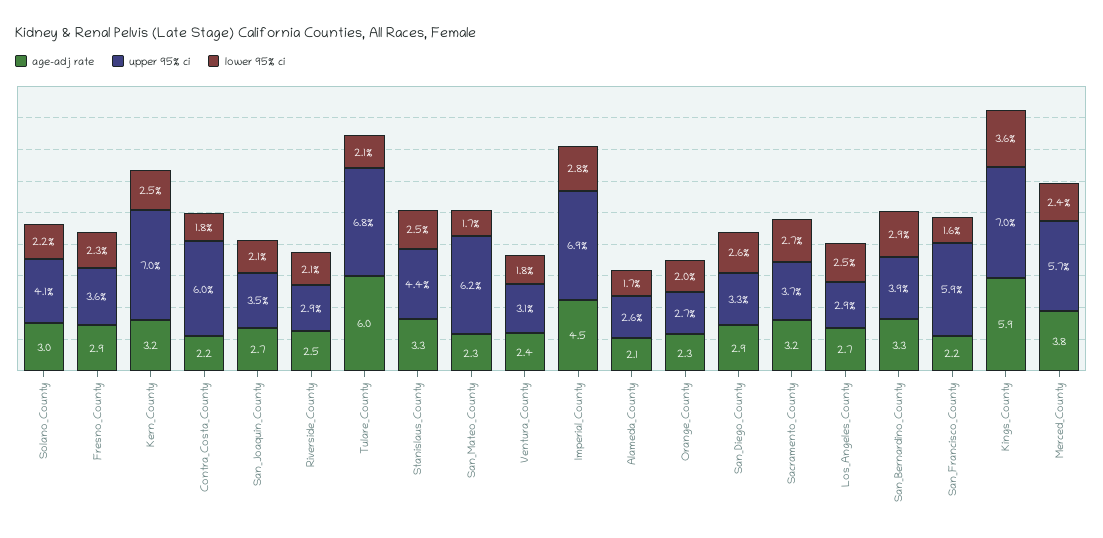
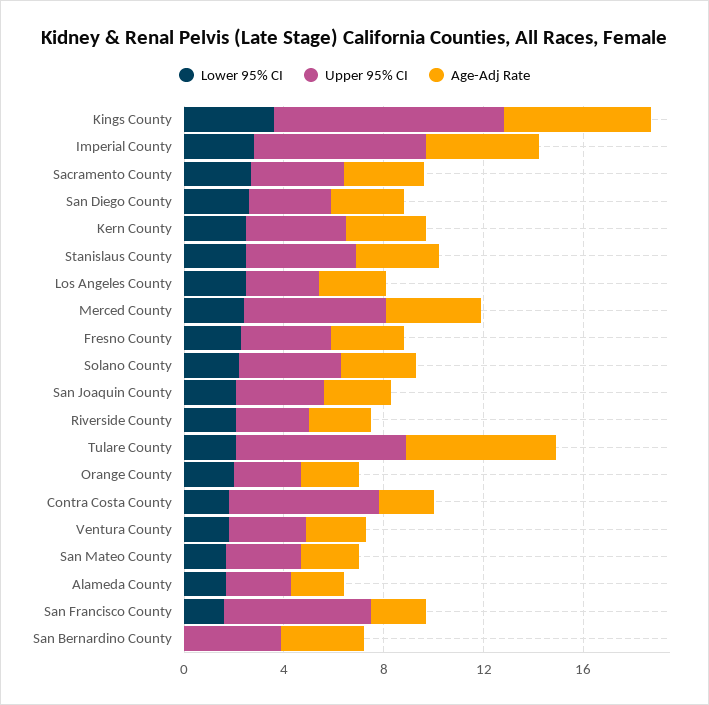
  {
    "age-adj rate": {
      "Solano_County": 3,
      "Fresno_County": 2.9,
      "Kern_County": 3.2,
      "Contra_Costa_County": 2.2,
      "San_Joaquin_County": 2.7,
      "Riverside_County": 2.5,
      "Tulare_County": 6,
      "Stanislaus_County": 3.3,
      "San_Mateo_County": 2.3,
      "Ventura_County": 2.4,
      "Imperial_County": 4.5,
      "Alameda_County": 2.1,
      "Orange_County": 2.3,
      "San_Diego_County": 2.9,
      "Sacramento_County": 3.2,
      "Los_Angeles_County": 2.7,
      "San_Bernardino_County": 3.3,
      "San_Francisco_County": 2.2,
      "Kings_County": 5.9,
      "Merced_County": 3.8
    },
    "upper 95% ci": {
      "Solano_County": 4.1,
      "Fresno_County": 3.6,
-     "Kern_County": 7,
+     "Kern_County": 4,
      "Contra_Costa_County": 6,
      "San_Joaquin_County": 3.5,
      "Riverside_County": 2.9,
      "Tulare_County": 6.8,
      "Stanislaus_County": 4.4,
-     "San_Mateo_County": 6.2,
+     "San_Mateo_County": 3,
      "Ventura_County": 3.1,
      "Imperial_County": 6.9,
      "Alameda_County": 2.6,
      "Orange_County": 2.7,
      "San_Diego_County": 3.3,
      "Sacramento_County": 3.7,
      "Los_Angeles_County": 2.9,
      "San_Bernardino_County": 3.9,
      "San_Francisco_County": 5.9,
-     "Kings_County": 7,
+     "Kings_County": 9,
      "Merced_County": 5.7
    },
    "lower 95% ci": {
      "Solano_County": 2.2,
      "Fresno_County": 2.3,
      "Kern_County": 2.5,
      "Contra_Costa_County": 1.8,
      "San_Joaquin_County": 2.1,
      "Riverside_County": 2.1,
      "Tulare_County": 2.1,
      "Stanislaus_County": 2.5,
      "San_Mateo_County": 1.7,
      "Ventura_County": 1.8,
      "Imperial_County": 2.8,
      "Alameda_County": 1.7,
      "Orange_County": 2,
      "San_Diego_County": 2.6,
      "Sacramento_County": 2.7,
      "Los_Angeles_County": 2.5,
-     "San_Bernardino_County": 2.9,
+     "San_Bernardino_County": 0,
      "San_Francisco_County": 1.6,
      "Kings_County": 3.6,
      "Merced_County": 2.4
    }
  }

